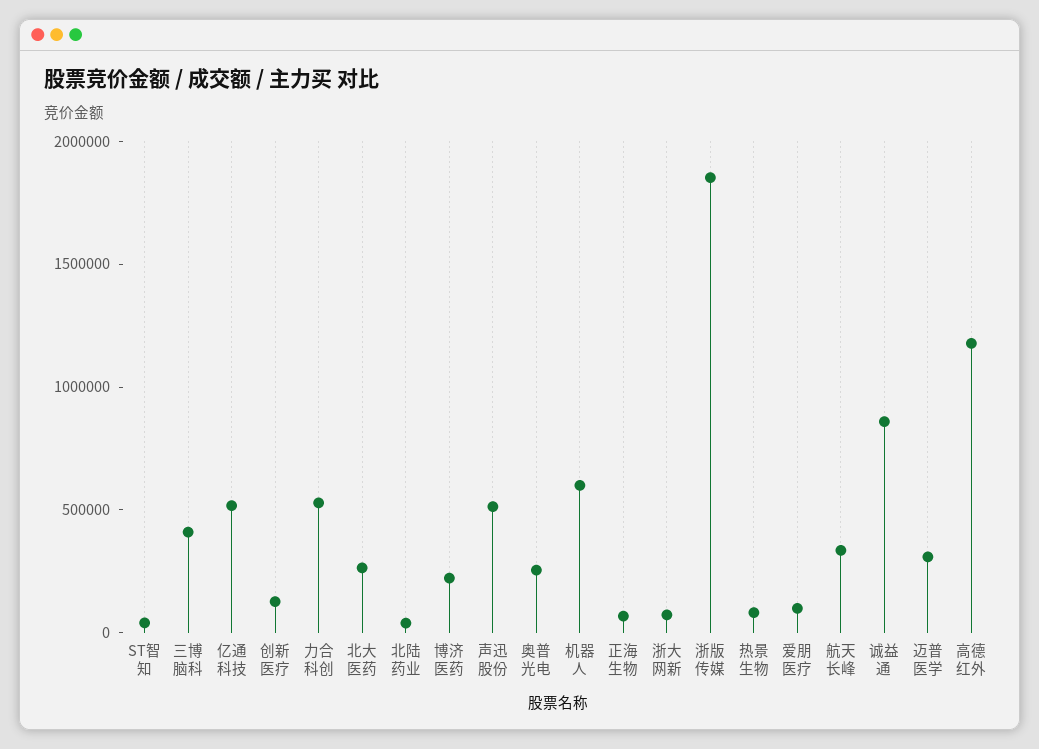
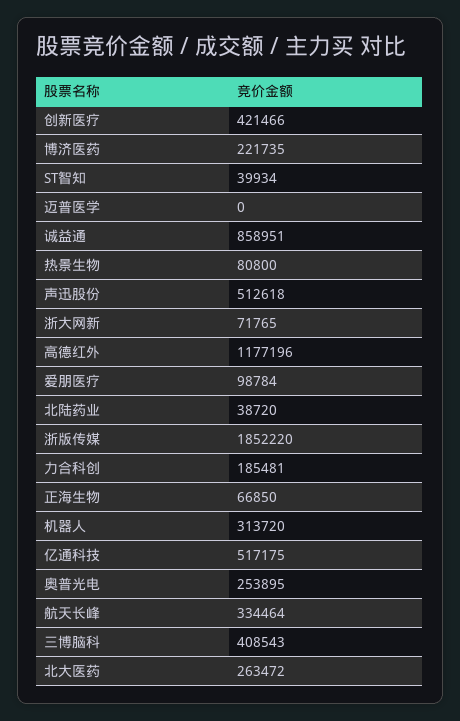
  {
    "ST智知": 39934,
    "三博脑科": 408543,
    "亿通科技": 517175,
-   "创新医疗": 100000,
+   "创新医疗": 421466,
-   "力合科创": 500000,
+   "力合科创": 185481,
    "北大医药": 263472,
    "北陆药业": 38720,
    "博济医药": 221735,
    "声迅股份": 512618,
    "奥普光电": 253895,
-   "机器人": 600000,
+   "机器人": 313720,
    "正海生物": 66850,
    "浙大网新": 71765,
    "浙版传媒": 1852220,
    "热景生物": 80800,
    "爱朋医疗": 98784,
    "航天长峰": 334464,
    "诚益通": 858951,
-   "迈普医学": 300000,
+   "迈普医学": 0,
    "高德红外": 1177196
  }

